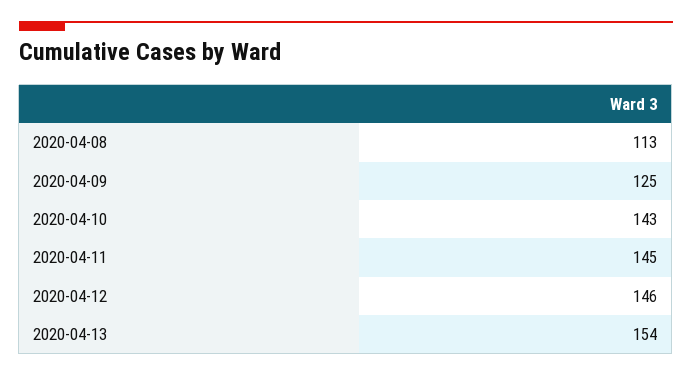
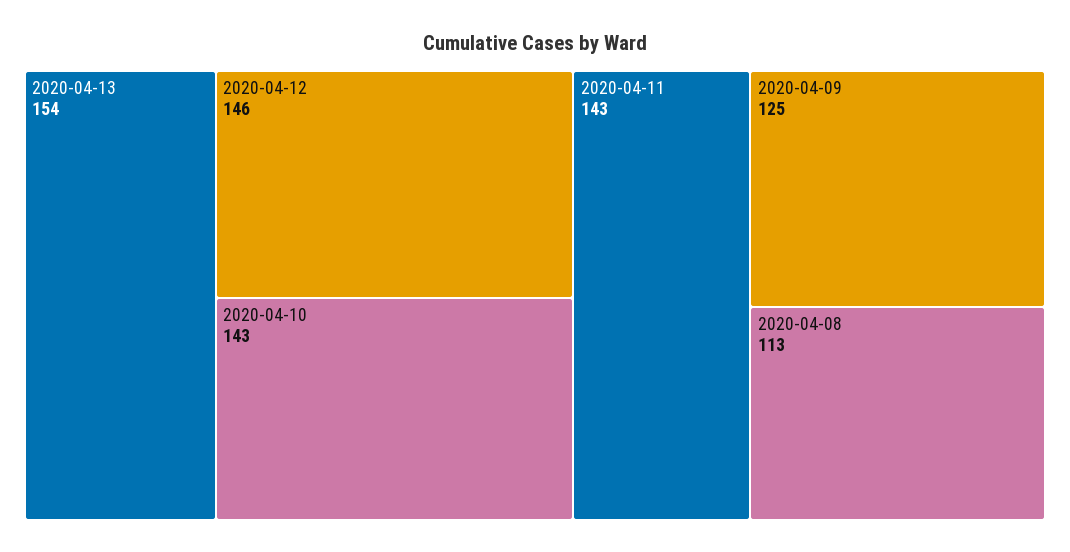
  {
    "2020-04-08": 113,
    "2020-04-09": 125,
    "2020-04-10": 143,
-   "2020-04-11": 145,
+   "2020-04-11": 143,
    "2020-04-12": 146,
    "2020-04-13": 154
  }

